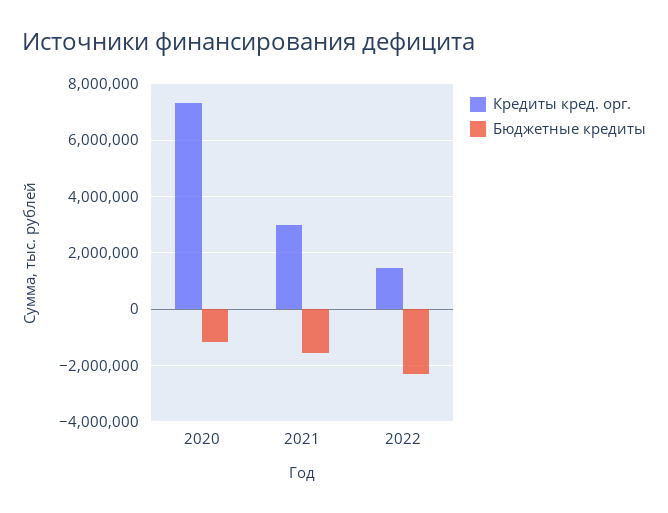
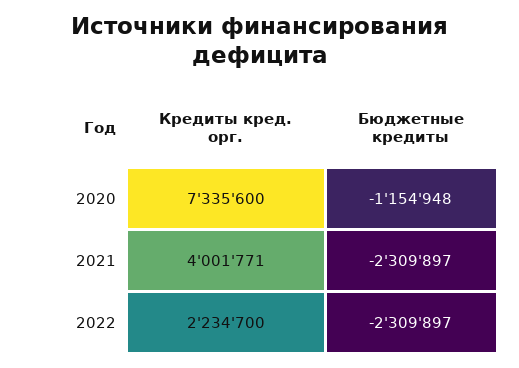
  {
    "Кредиты кред. орг.": {
      "2020": 7335600,
-     "2021": 3000000,
+     "2021": 4001771,
-     "2022": 1500000
+     "2022": 2234700
    },
    "Бюджетные кредиты": {
      "2020": -1154948,
-     "2021": -1500000,
+     "2021": -2309897,
      "2022": -2309897
    }
  }

